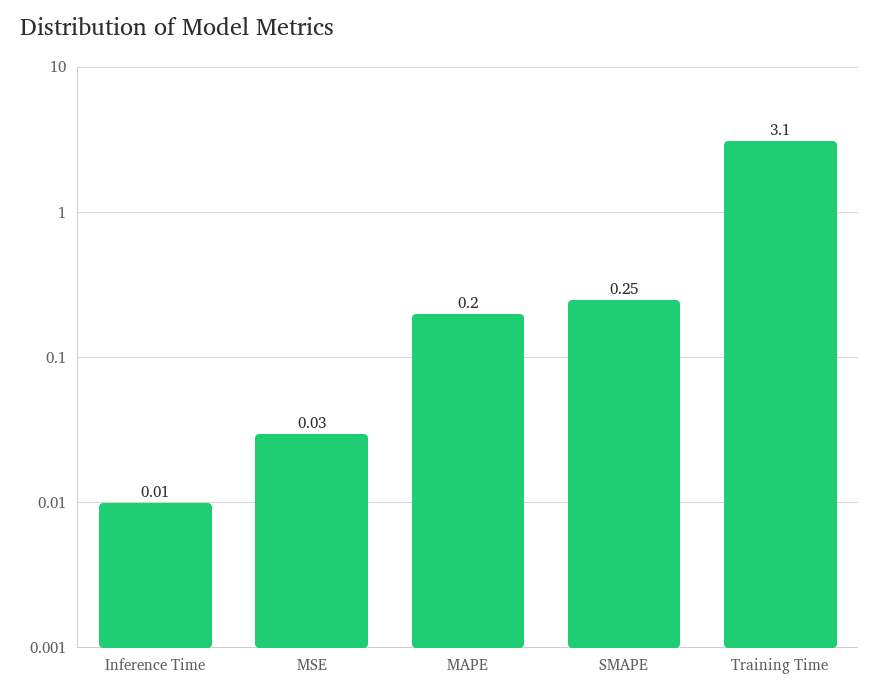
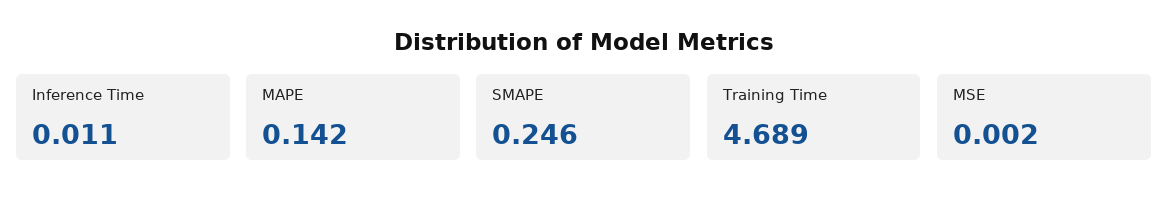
  {
    "Inference Time": 0.011,
-   "MSE": 0.03,
+   "MSE": 0.002,
-   "MAPE": 0.2,
+   "MAPE": 0.142,
    "SMAPE": 0.246,
-   "Training Time": 3.1
+   "Training Time": 4.689
  }

